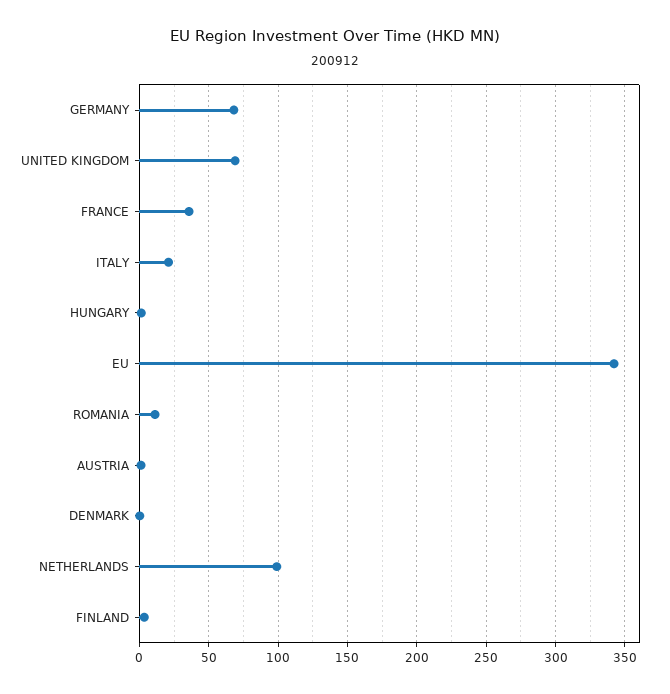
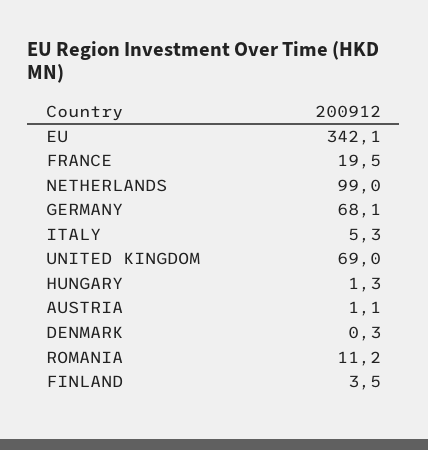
  {
    "GERMANY": 68.1,
    "UNITED KINGDOM": 69,
-   "FRANCE": 35,
+   "FRANCE": 19.5,
-   "ITALY": 20,
+   "ITALY": 5.3,
    "HUNGARY": 1.3,
    "EU": 342.1,
    "ROMANIA": 11.2,
    "AUSTRIA": 1.1,
    "DENMARK": 0.3,
    "NETHERLANDS": 99,
    "FINLAND": 3.5
  }

